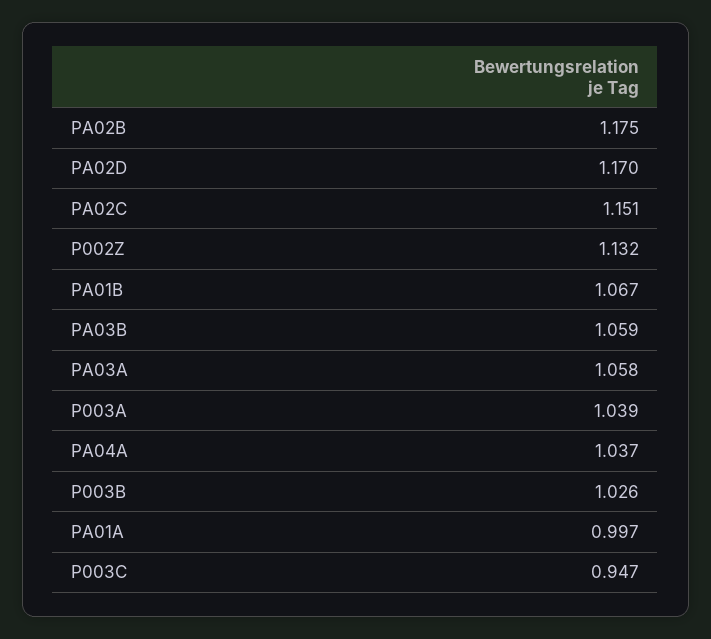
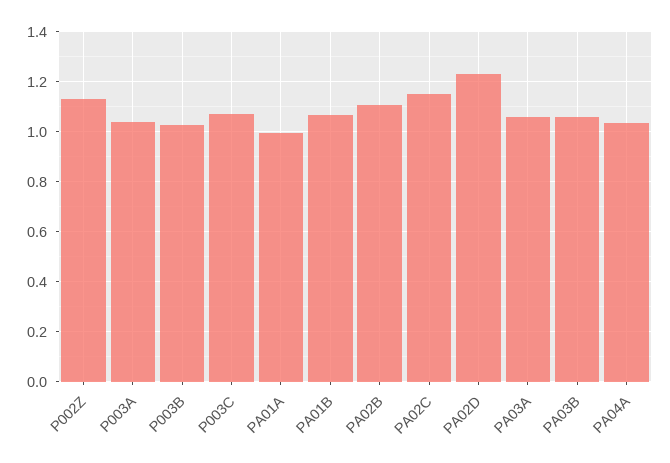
  {
-   "PA02B": 1.175,
+   "PA02B": 1.1,
-   "PA02D": 1.17,
+   "PA02D": 1.225,
    "PA02C": 1.151,
    "P002Z": 1.132,
    "PA01B": 1.067,
    "PA03B": 1.059,
    "PA03A": 1.058,
    "P003A": 1.039,
    "PA04A": 1.037,
    "P003B": 1.026,
    "PA01A": 0.997,
-   "P003C": 0.947
+   "P003C": 1.075
  }

